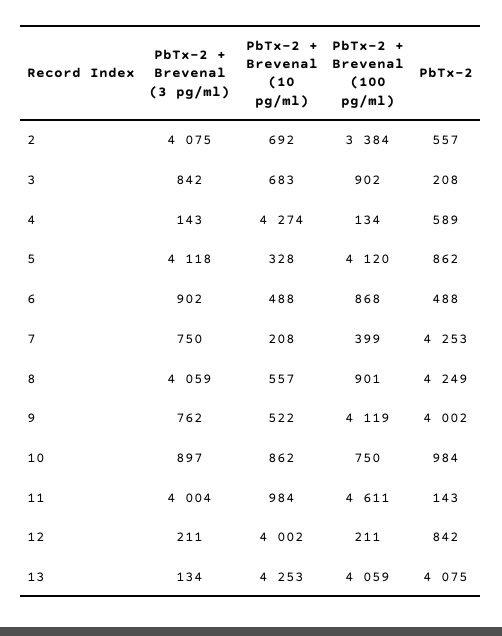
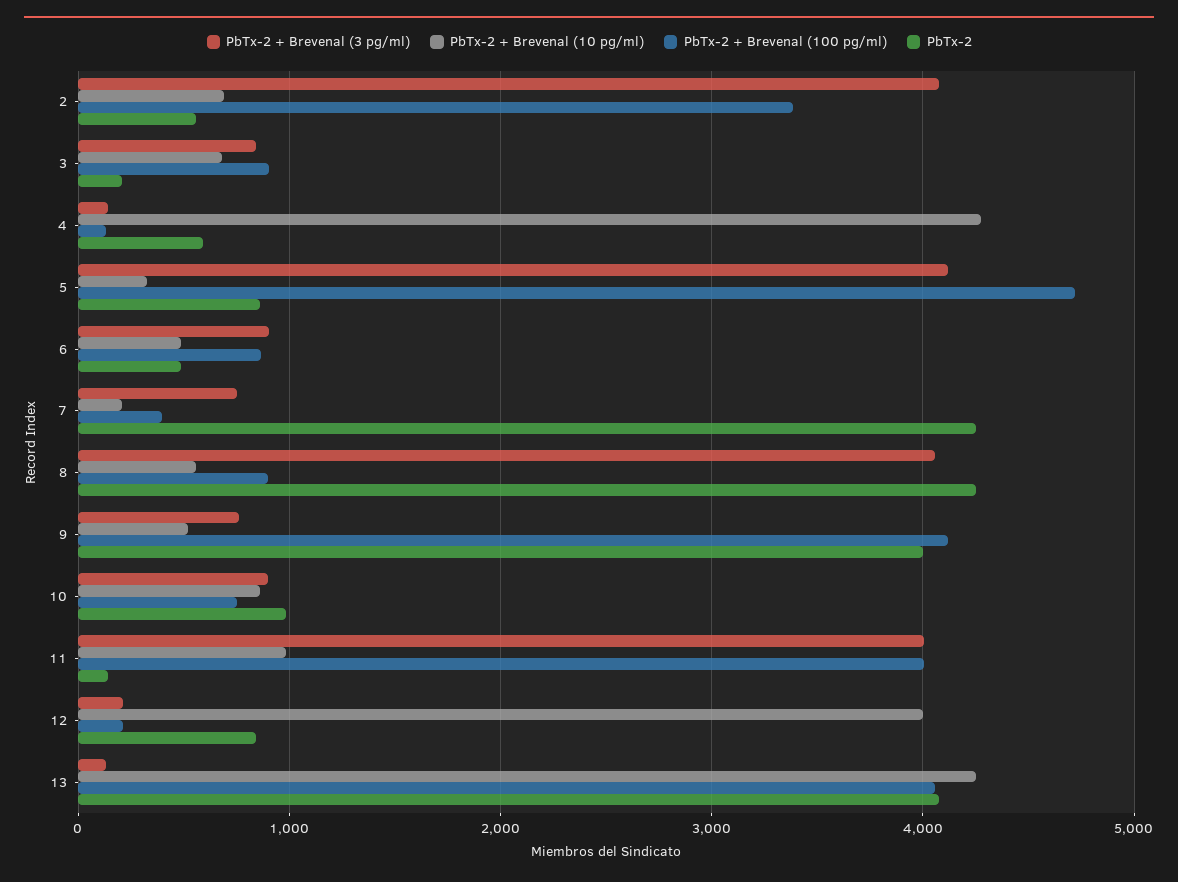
  {
    "PbTx-2 + Brevenal (3 pg/ml)": {
      "2": 4075,
      "3": 842,
      "4": 143,
      "5": 4118,
      "6": 902,
      "7": 750,
      "8": 4059,
      "9": 762,
      "10": 897,
      "11": 4004,
      "12": 211,
      "13": 134
    },
    "PbTx-2 + Brevenal (10 pg/ml)": {
      "2": 692,
      "3": 683,
      "4": 4274,
      "5": 328,
      "6": 488,
      "7": 208,
      "8": 557,
      "9": 522,
      "10": 862,
      "11": 984,
      "12": 4002,
      "13": 4253
    },
    "PbTx-2 + Brevenal (100 pg/ml)": {
      "2": 3384,
      "3": 902,
      "4": 134,
-     "5": 4120,
+     "5": 4700,
      "6": 868,
      "7": 399,
      "8": 901,
      "9": 4119,
      "10": 750,
-     "11": 4611,
+     "11": 4000,
      "12": 211,
      "13": 4059
    },
    "PbTx-2": {
      "2": 557,
      "3": 208,
      "4": 589,
      "5": 862,
      "6": 488,
      "7": 4253,
      "8": 4249,
      "9": 4002,
      "10": 984,
      "11": 143,
      "12": 842,
      "13": 4075
    }
  }

